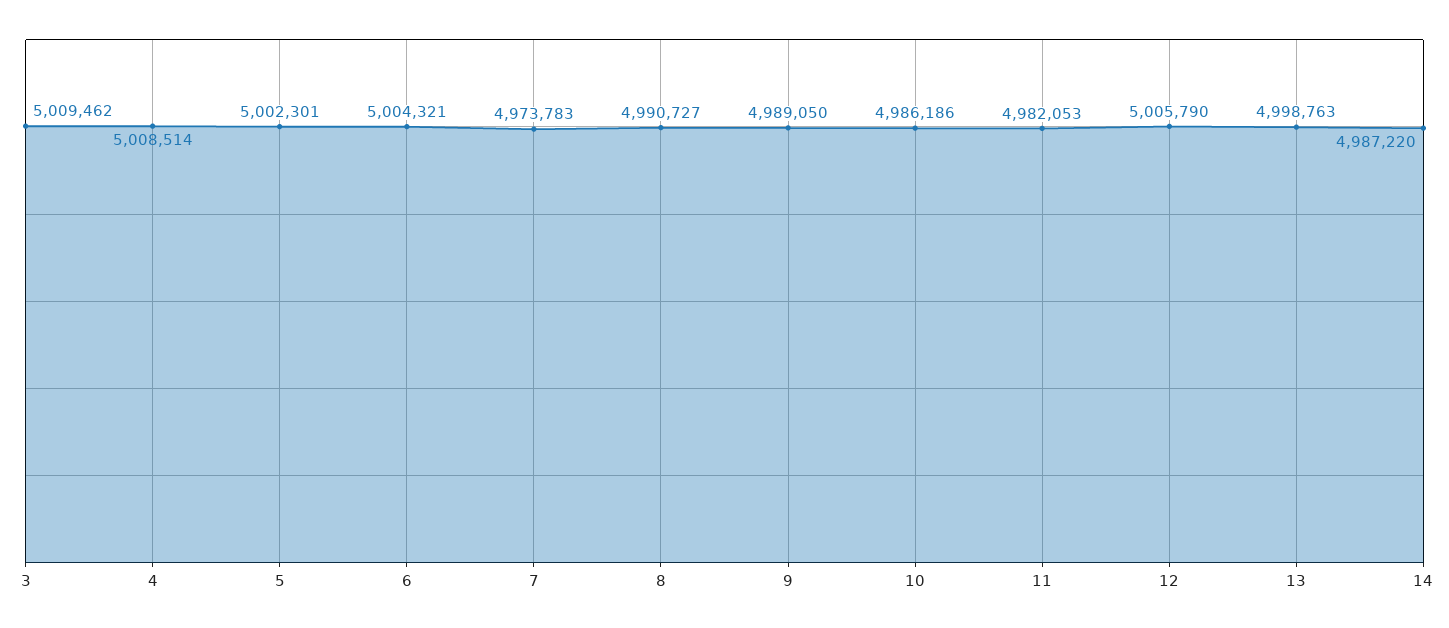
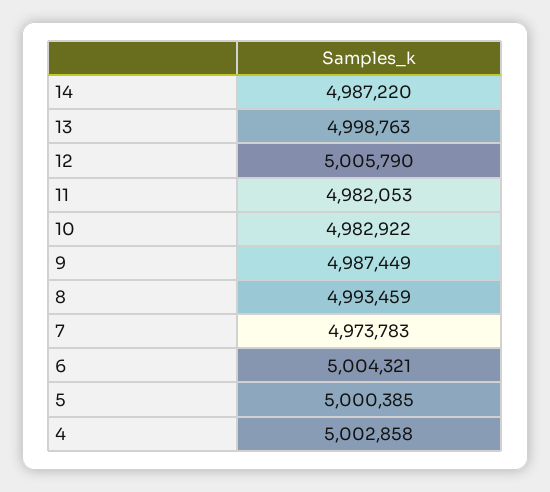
  {
-   "3": 5009462,
-   "4": 5008514,
+   "4": 5002858,
-   "5": 5002301,
+   "5": 5000385,
    "6": 5004321,
    "7": 4973783,
-   "8": 4990727,
+   "8": 4993459,
-   "9": 4989050,
+   "9": 4987449,
-   "10": 4986186,
+   "10": 4982922,
    "11": 4982053,
    "12": 5005790,
    "13": 4998763,
    "14": 4987220
  }

